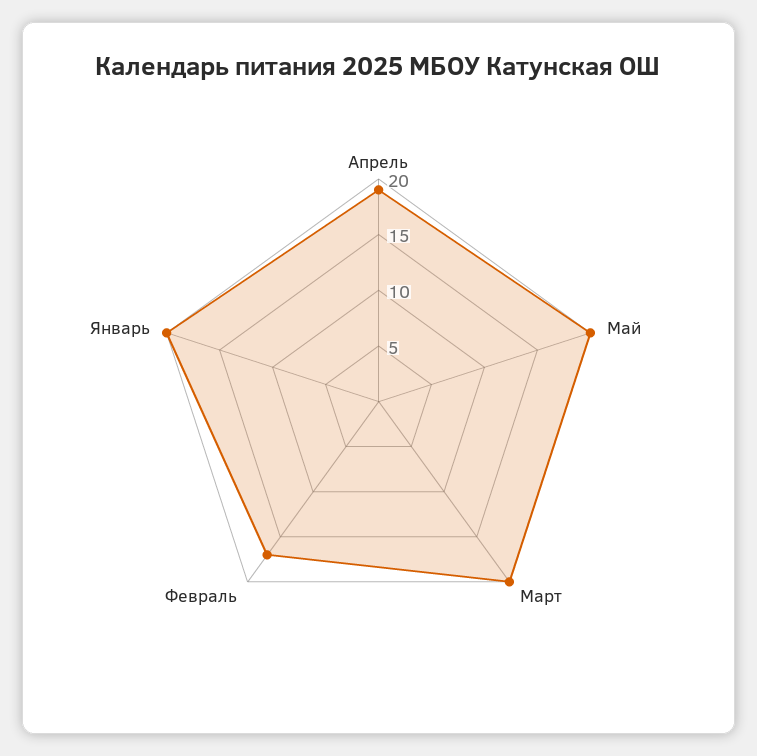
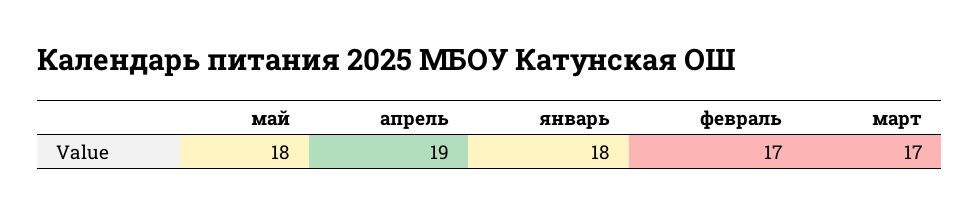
  {
    "Апрель": 19,
-   "Май": 20,
+   "Май": 18,
-   "Март": 20,
+   "Март": 17,
    "Февраль": 17,
-   "Январь": 20
+   "Январь": 18
  }

